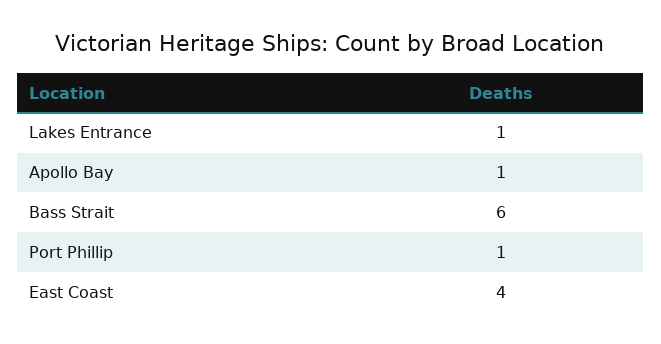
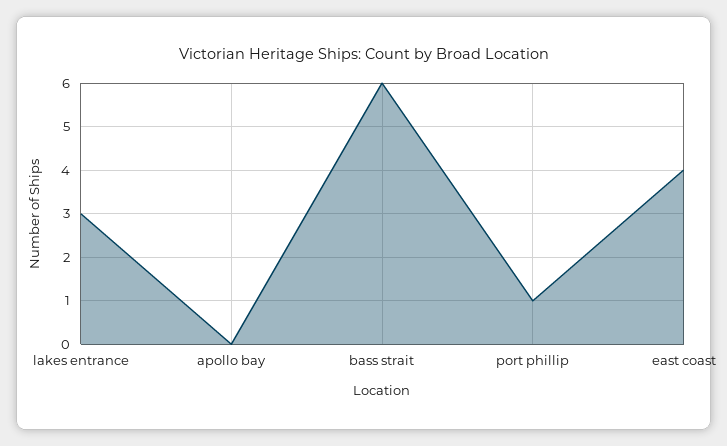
  {
-   "Lakes Entrance": 1,
+   "Lakes Entrance": 3,
-   "Apollo Bay": 1,
+   "Apollo Bay": 0,
    "Bass Strait": 6,
    "Port Phillip": 1,
    "East Coast": 4
  }

